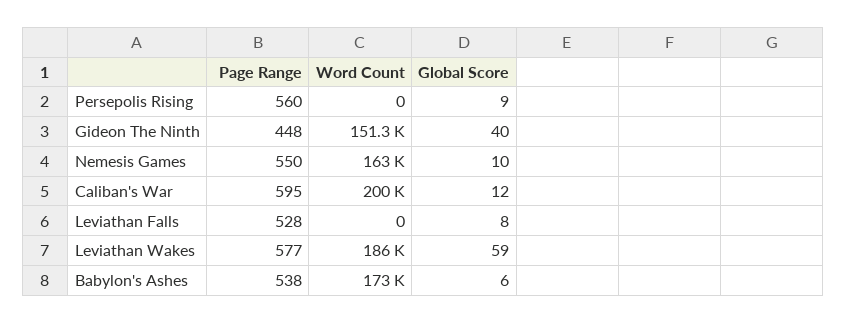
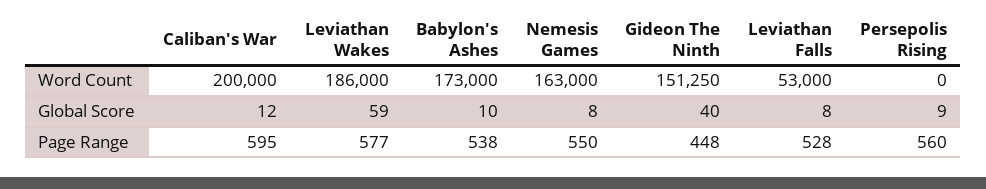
  {
    "Page Range": {
      "Persepolis Rising": 560,
      "Gideon The Ninth": 448,
      "Nemesis Games": 550,
      "Caliban's War": 595,
      "Leviathan Falls": 528,
      "Leviathan Wakes": 577,
      "Babylon's Ashes": 538
    },
    "Word Count": {
      "Persepolis Rising": 0,
      "Gideon The Ninth": 151250,
      "Nemesis Games": 163000,
      "Caliban's War": 200000,
-     "Leviathan Falls": 0,
+     "Leviathan Falls": 53000,
      "Leviathan Wakes": 186000,
      "Babylon's Ashes": 173000
    },
    "Global Score": {
      "Persepolis Rising": 9,
      "Gideon The Ninth": 40,
-     "Nemesis Games": 10,
+     "Nemesis Games": 8,
      "Caliban's War": 12,
      "Leviathan Falls": 8,
      "Leviathan Wakes": 59,
-     "Babylon's Ashes": 6
+     "Babylon's Ashes": 10
    }
  }

